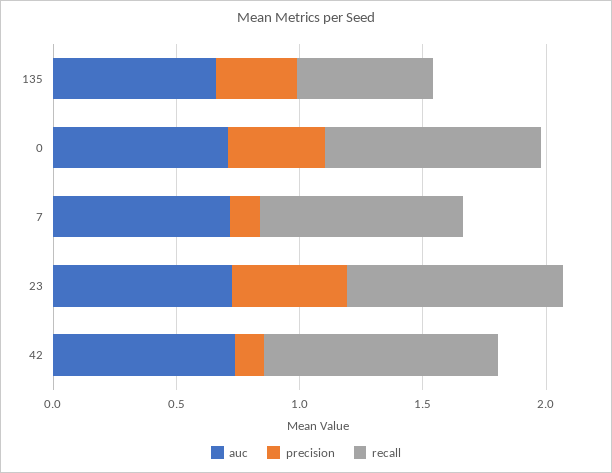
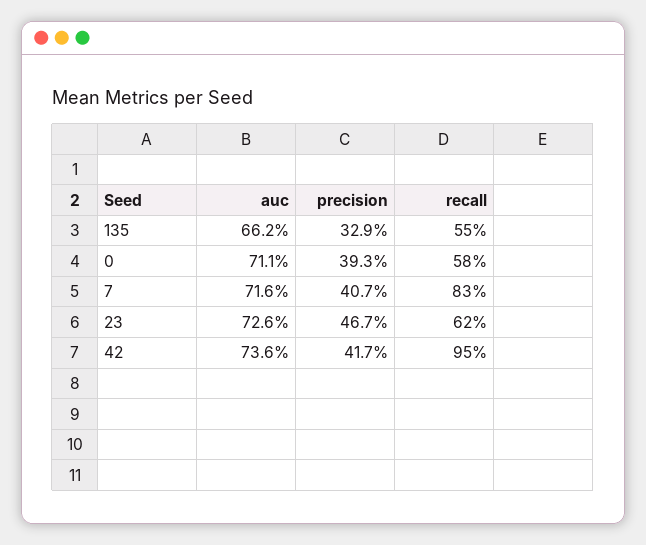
  {
    "auc": {
      "135": 0.662,
      "0": 0.711,
      "7": 0.716,
      "23": 0.726,
      "42": 0.736
    },
    "precision": {
      "135": 0.329,
      "0": 0.393,
-     "7": 0.1,
+     "7": 0.407,
      "23": 0.467,
-     "42": 0.1
+     "42": 0.417
    },
    "recall": {
      "135": 0.55,
-     "0": 0.9,
+     "0": 0.58,
      "7": 0.83,
-     "23": 0.9,
+     "23": 0.62,
      "42": 0.95
    }
  }

